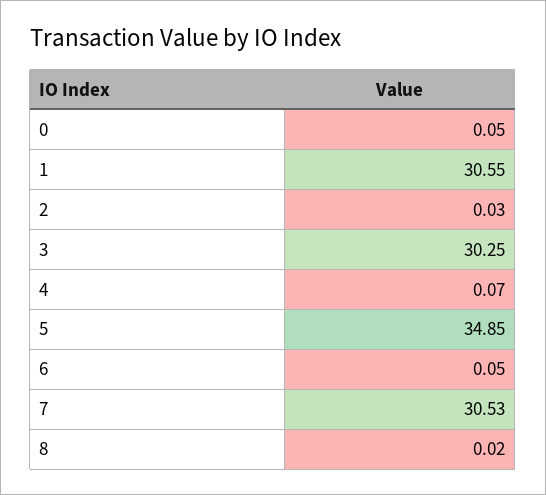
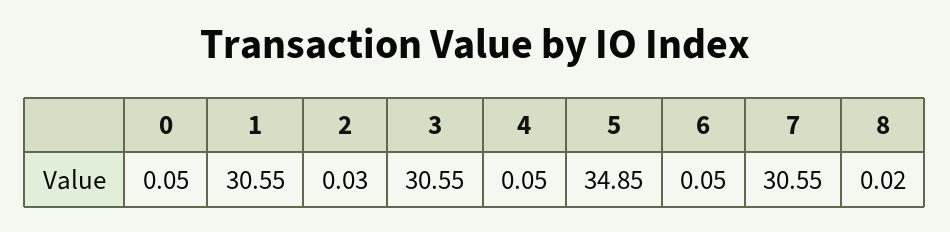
  {
    "0": 0.05,
    "1": 30.55,
    "2": 0.03,
-   "3": 30.25,
+   "3": 30.55,
-   "4": 0.07,
+   "4": 0.05,
    "5": 34.85,
    "6": 0.05,
-   "7": 30.53,
+   "7": 30.55,
    "8": 0.02
  }

